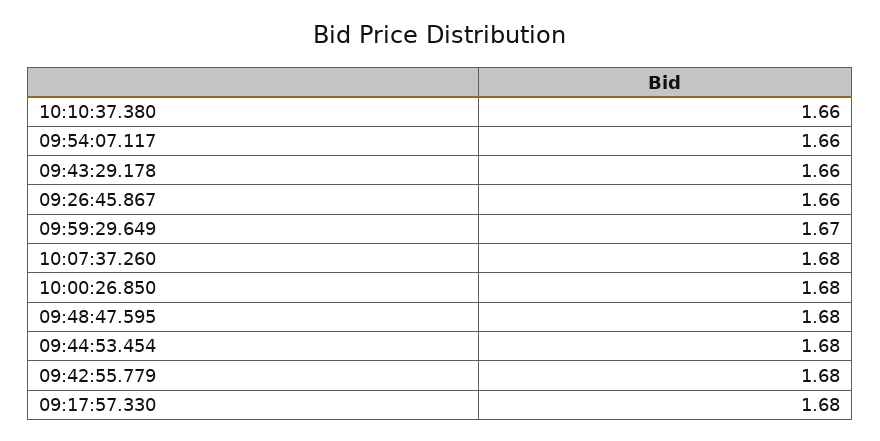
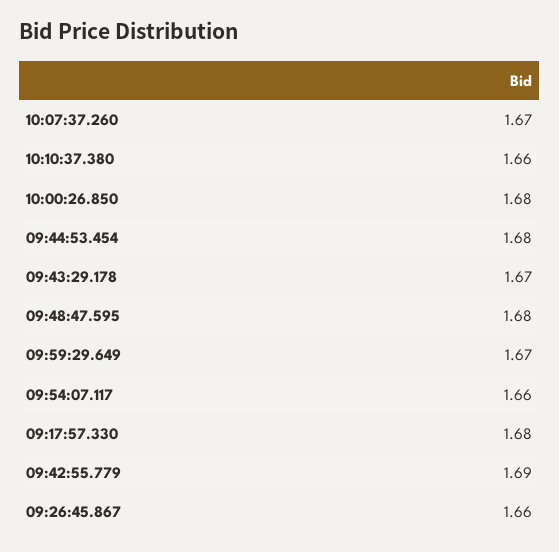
  {
    "10:10:37.380": 1.66,
    "09:54:07.117": 1.66,
-   "09:43:29.178": 1.66,
+   "09:43:29.178": 1.67,
    "09:26:45.867": 1.66,
    "09:59:29.649": 1.67,
-   "10:07:37.260": 1.68,
+   "10:07:37.260": 1.67,
    "10:00:26.850": 1.68,
    "09:48:47.595": 1.68,
    "09:44:53.454": 1.68,
-   "09:42:55.779": 1.68,
+   "09:42:55.779": 1.69,
    "09:17:57.330": 1.68
  }

